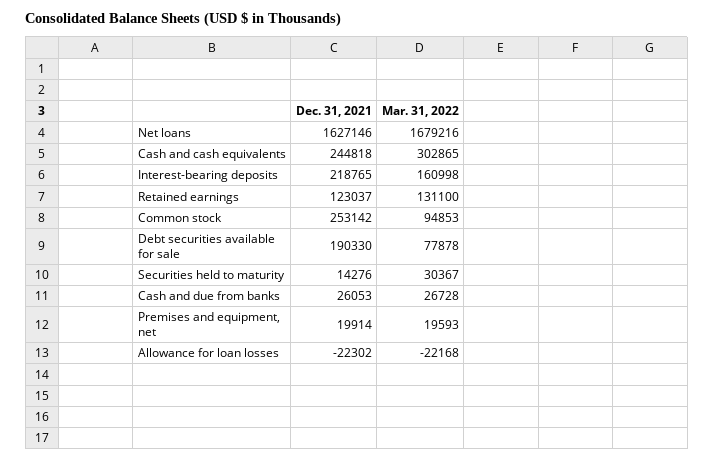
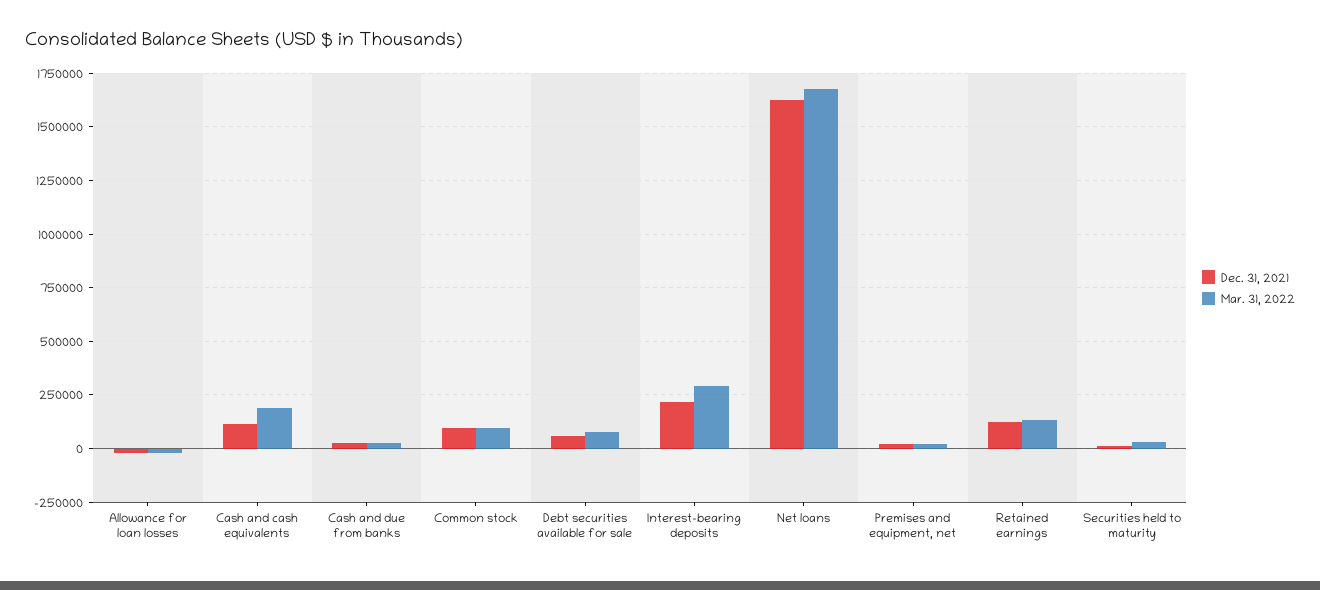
  {
    "Dec. 31, 2021": {
      "Net loans": 1627146,
-     "Cash and cash equivalents": 244818,
+     "Cash and cash equivalents": 100000,
      "Interest-bearing deposits": 218765,
      "Retained earnings": 123037,
-     "Common stock": 253142,
+     "Common stock": 100000,
-     "Debt securities available for sale": 190330,
+     "Debt securities available for sale": 50000,
      "Securities held to maturity": 14276,
      "Cash and due from banks": 26053,
      "Premises and equipment, net": 19914,
      "Allowance for loan losses": -22302
    },
    "Mar. 31, 2022": {
      "Net loans": 1679216,
-     "Cash and cash equivalents": 302865,
+     "Cash and cash equivalents": 200000,
-     "Interest-bearing deposits": 160998,
+     "Interest-bearing deposits": 300000,
      "Retained earnings": 131100,
      "Common stock": 94853,
      "Debt securities available for sale": 77878,
      "Securities held to maturity": 30367,
      "Cash and due from banks": 26728,
      "Premises and equipment, net": 19593,
      "Allowance for loan losses": -22168
    }
  }

